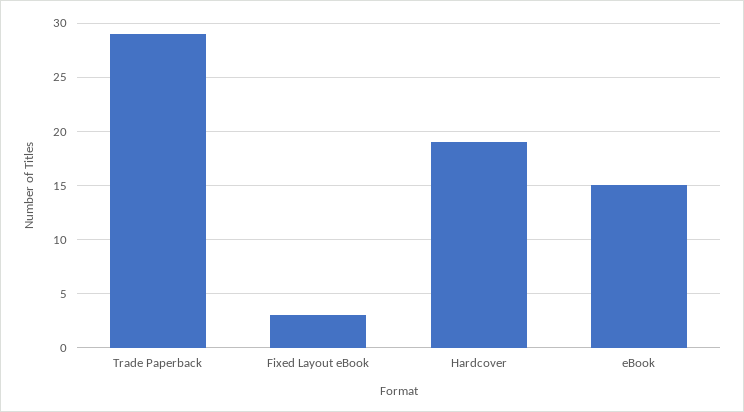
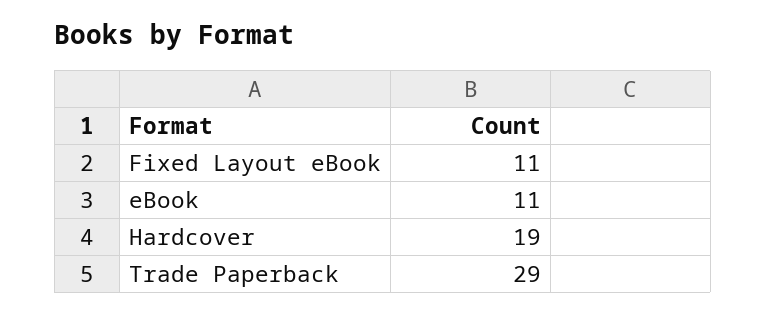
  {
    "Trade Paperback": 29,
-   "Fixed Layout eBook": 3,
+   "Fixed Layout eBook": 11,
    "Hardcover": 19,
-   "eBook": 15
+   "eBook": 11
  }

